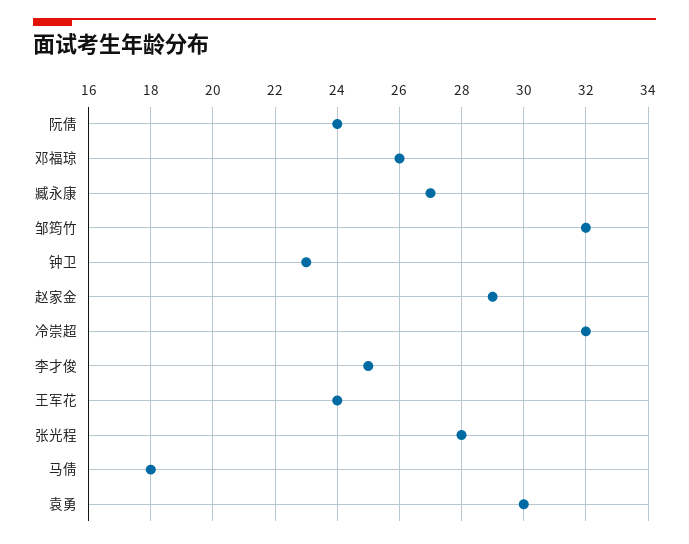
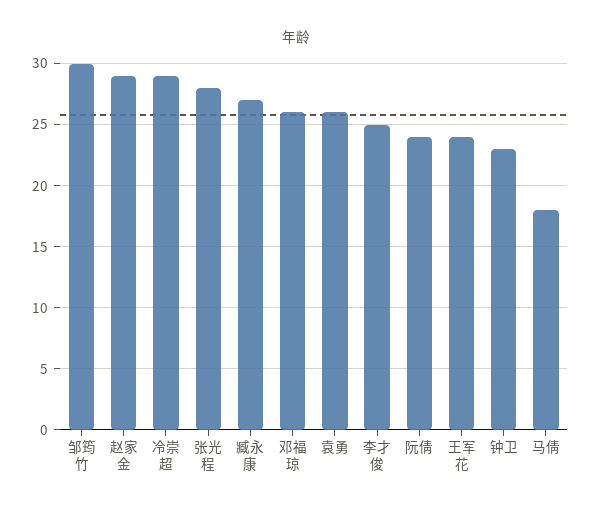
  {
    "阮倩": 24,
    "邓福琼": 26,
    "臧永康": 27,
-   "邹筠竹": 32,
+   "邹筠竹": 30,
    "钟卫": 23,
    "赵家金": 29,
-   "冷崇超": 32,
+   "冷崇超": 29,
    "李才俊": 25,
    "王军花": 24,
    "张光程": 28,
    "马倩": 18,
-   "袁勇": 30
+   "袁勇": 26
  }

